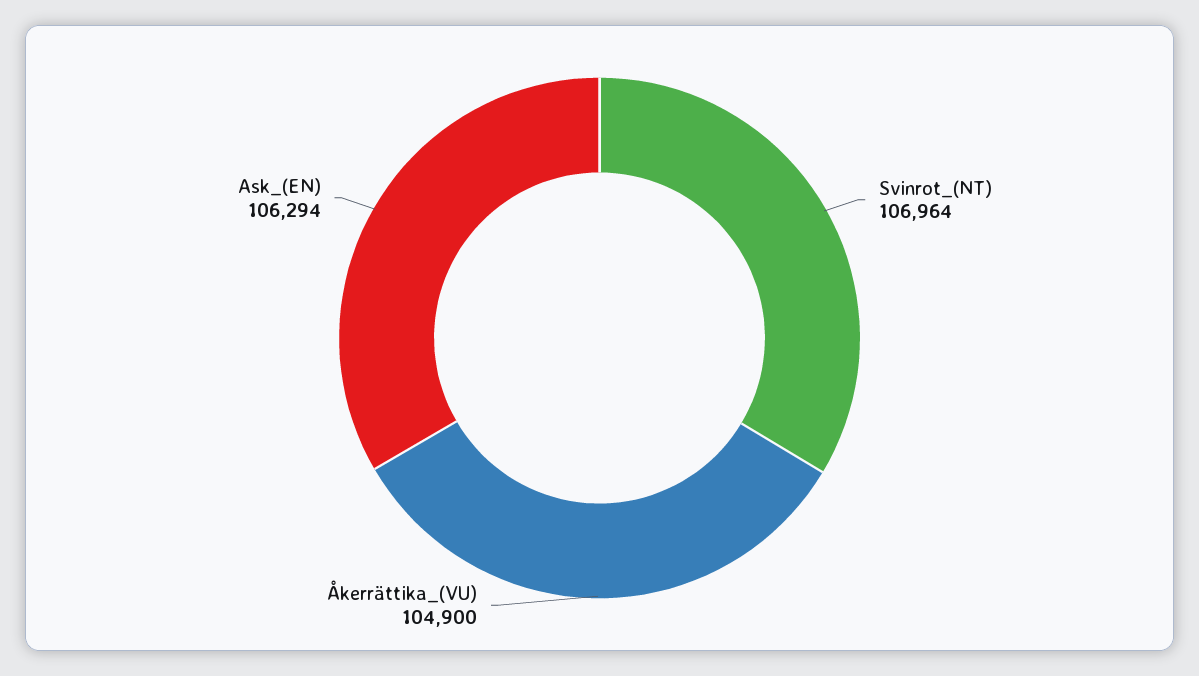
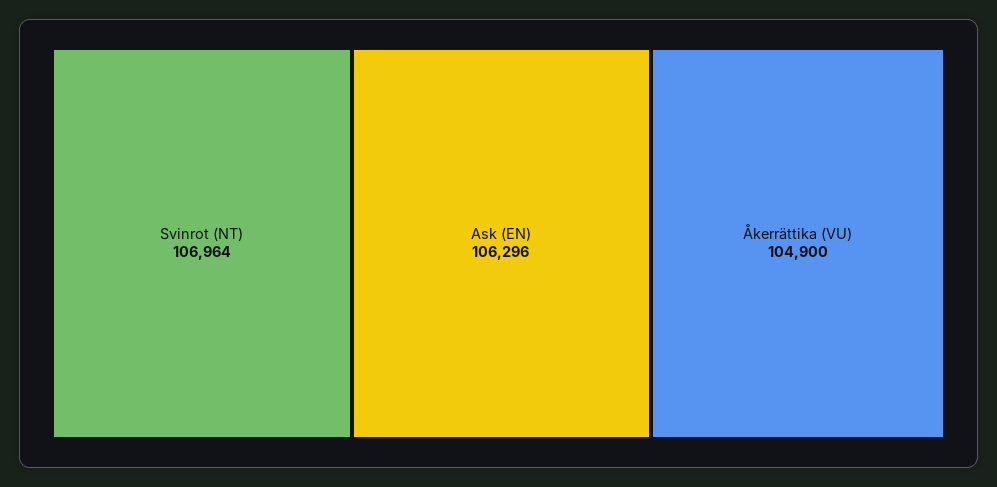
  {
    "Svinrot_(NT)": 106964,
    "Åkerrättika_(VU)": 104900,
-   "Ask_(EN)": 106294
+   "Ask_(EN)": 106296
  }

